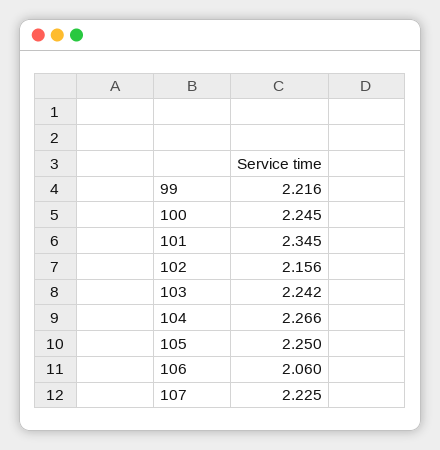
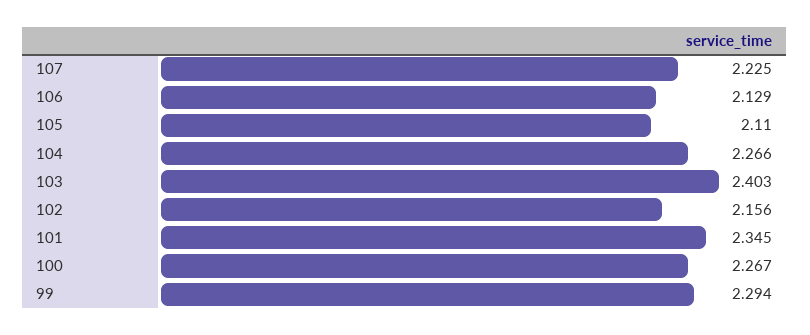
  {
-   "99": 2.216,
+   "99": 2.294,
-   "100": 2.245,
+   "100": 2.267,
    "101": 2.345,
    "102": 2.156,
-   "103": 2.242,
+   "103": 2.403,
    "104": 2.266,
-   "105": 2.25,
+   "105": 2.11,
-   "106": 2.06,
+   "106": 2.129,
    "107": 2.225
  }

